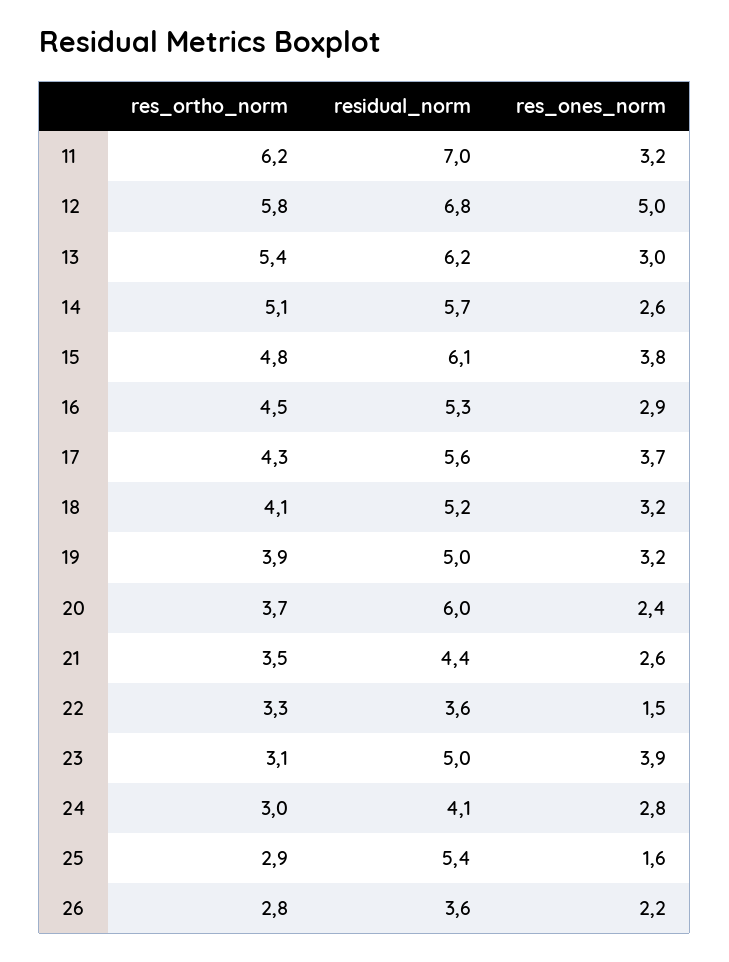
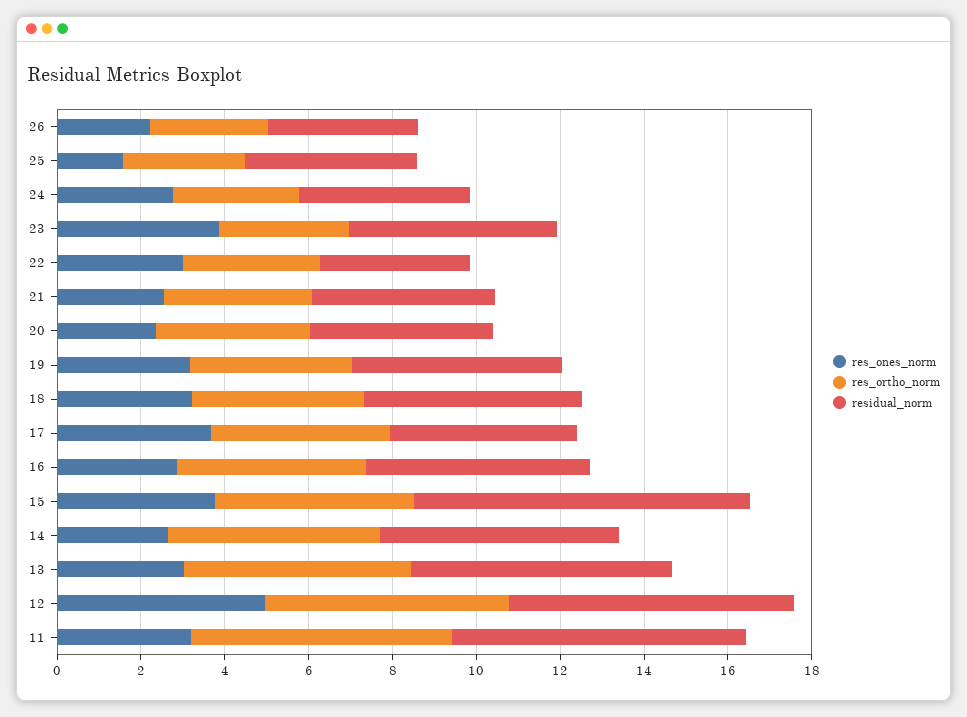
  {
    "res_ortho_norm": {
      "11": 6.2,
      "12": 5.8,
      "13": 5.4,
      "14": 5.1,
      "15": 4.8,
      "16": 4.5,
      "17": 4.3,
      "18": 4.1,
      "19": 3.9,
      "20": 3.7,
      "21": 3.5,
      "22": 3.3,
      "23": 3.1,
      "24": 3,
      "25": 2.9,
      "26": 2.8
    },
    "residual_norm": {
      "11": 7,
      "12": 6.8,
      "13": 6.2,
      "14": 5.7,
-     "15": 6.1,
+     "15": 8,
      "16": 5.3,
-     "17": 5.6,
+     "17": 4.5,
      "18": 5.2,
      "19": 5,
-     "20": 6,
+     "20": 4.5,
      "21": 4.4,
      "22": 3.6,
      "23": 5,
      "24": 4.1,
-     "25": 5.4,
+     "25": 4,
      "26": 3.6
    },
    "res_ones_norm": {
      "11": 3.2,
      "12": 5,
      "13": 3,
      "14": 2.6,
      "15": 3.8,
      "16": 2.9,
      "17": 3.7,
      "18": 3.2,
      "19": 3.2,
      "20": 2.4,
      "21": 2.6,
-     "22": 1.5,
+     "22": 3,
      "23": 3.9,
      "24": 2.8,
      "25": 1.6,
      "26": 2.2
    }
  }

